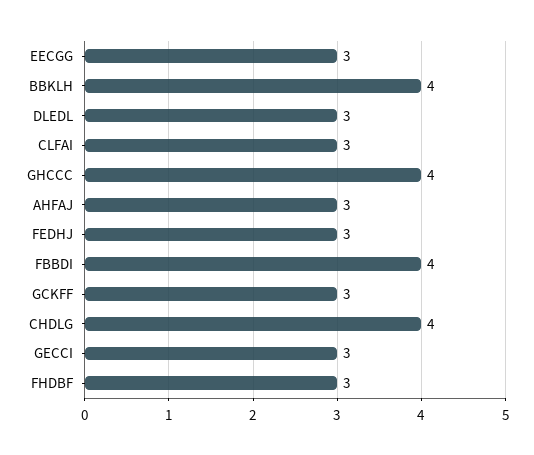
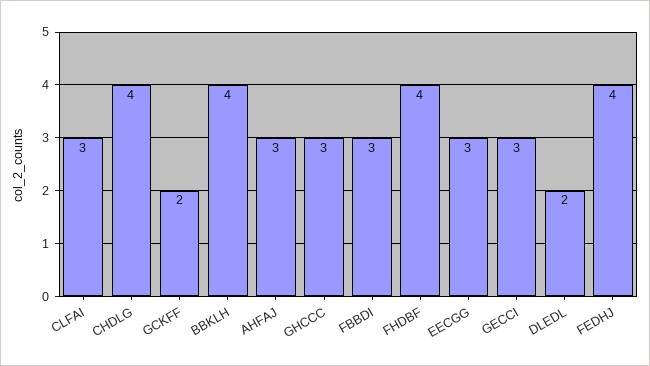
  {
    "EECGG": 3,
    "BBKLH": 4,
-   "DLEDL": 3,
+   "DLEDL": 2,
    "CLFAI": 3,
-   "GHCCC": 4,
+   "GHCCC": 3,
    "AHFAJ": 3,
-   "FEDHJ": 3,
+   "FEDHJ": 4,
-   "FBBDI": 4,
+   "FBBDI": 3,
-   "GCKFF": 3,
+   "GCKFF": 2,
    "CHDLG": 4,
    "GECCI": 3,
-   "FHDBF": 3
+   "FHDBF": 4
  }

